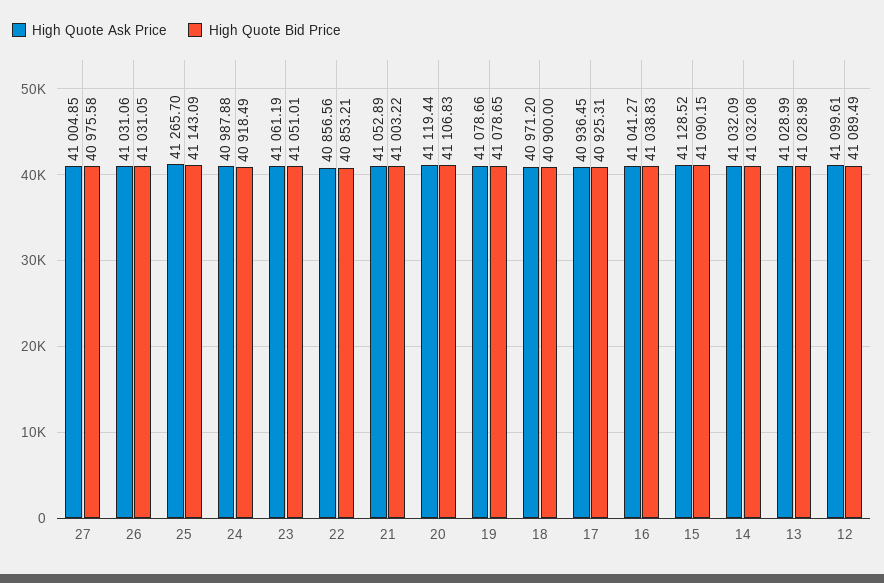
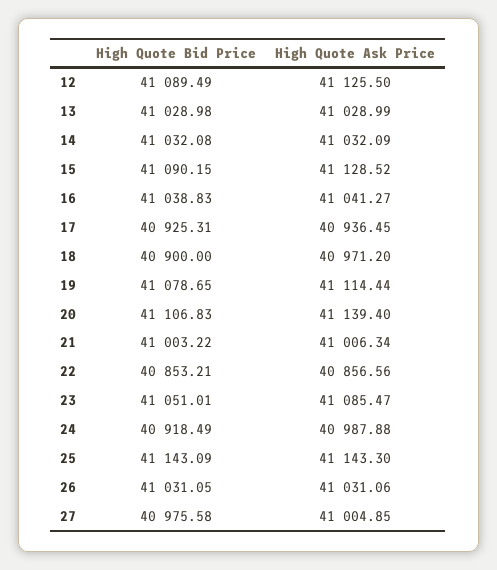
  {
    "High Quote Ask Price": {
      "27": 41004.85,
      "26": 41031.06,
-     "25": 41265.7,
+     "25": 41143.3,
      "24": 40987.88,
-     "23": 41061.19,
+     "23": 41085.47,
      "22": 40856.56,
-     "21": 41052.89,
+     "21": 41006.34,
-     "20": 41119.44,
+     "20": 41139.4,
-     "19": 41078.66,
+     "19": 41114.44,
      "18": 40971.2,
      "17": 40936.45,
      "16": 41041.27,
      "15": 41128.52,
      "14": 41032.09,
      "13": 41028.99,
-     "12": 41099.61
+     "12": 41125.5
    },
    "High Quote Bid Price": {
      "27": 40975.58,
      "26": 41031.05,
      "25": 41143.09,
      "24": 40918.49,
      "23": 41051.01,
      "22": 40853.21,
      "21": 41003.22,
      "20": 41106.83,
      "19": 41078.65,
      "18": 40900,
      "17": 40925.31,
      "16": 41038.83,
      "15": 41090.15,
      "14": 41032.08,
      "13": 41028.98,
      "12": 41089.49
    }
  }

